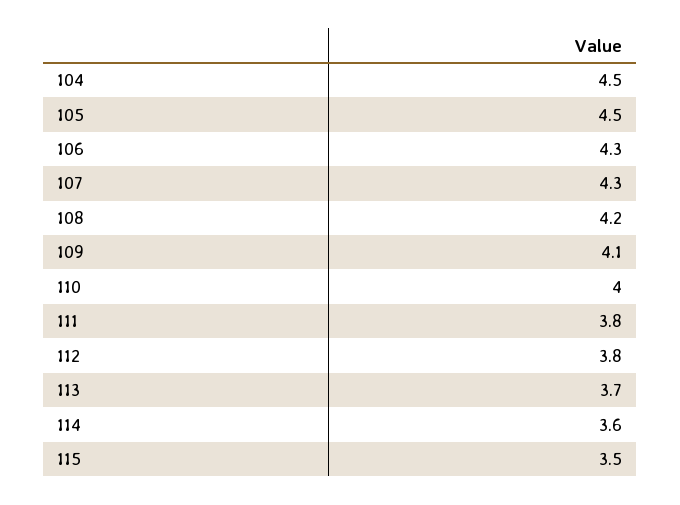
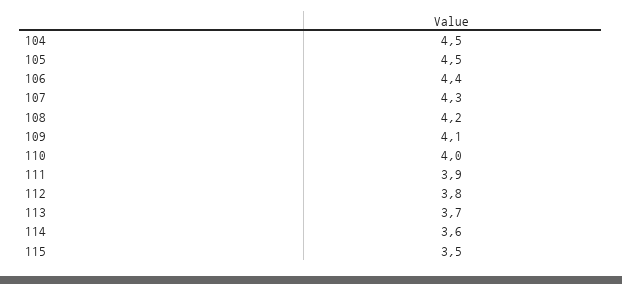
  {
    "104": 4.5,
    "105": 4.5,
-   "106": 4.3,
+   "106": 4.4,
    "107": 4.3,
    "108": 4.2,
    "109": 4.1,
    "110": 4,
-   "111": 3.8,
+   "111": 3.9,
    "112": 3.8,
    "113": 3.7,
    "114": 3.6,
    "115": 3.5
  }

